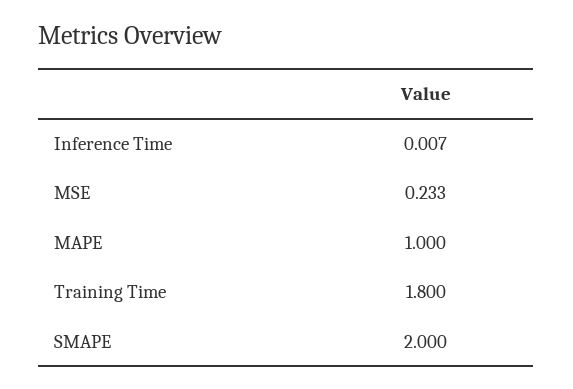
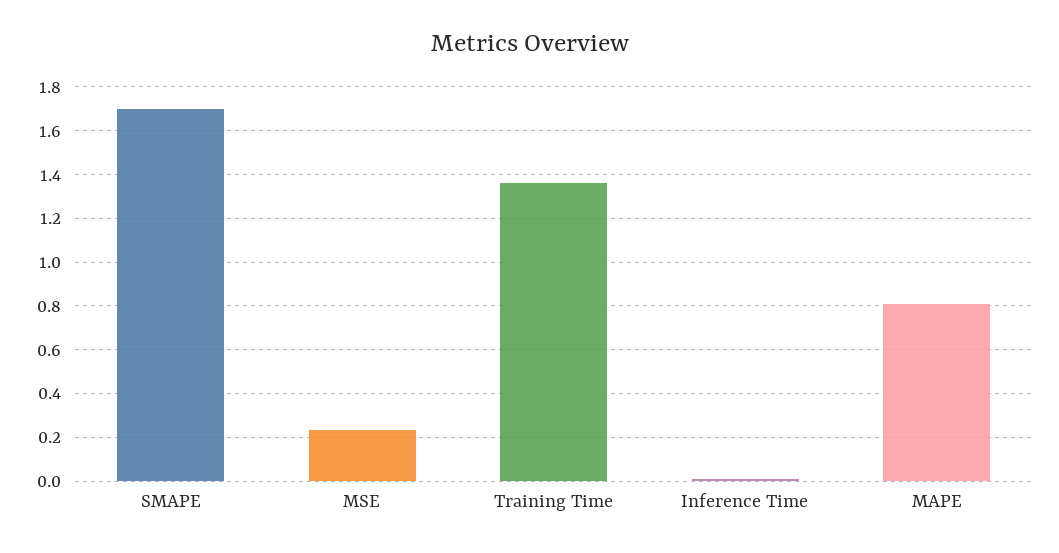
  {
    "Inference Time": 0.007,
    "MSE": 0.233,
-   "MAPE": 1,
+   "MAPE": 0.8,
-   "Training Time": 1.8,
+   "Training Time": 1.35,
-   "SMAPE": 2
+   "SMAPE": 1.7
  }

